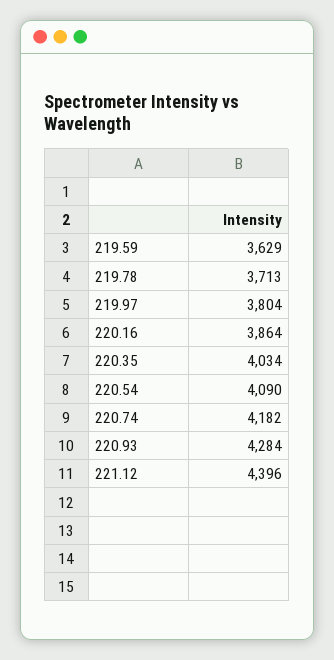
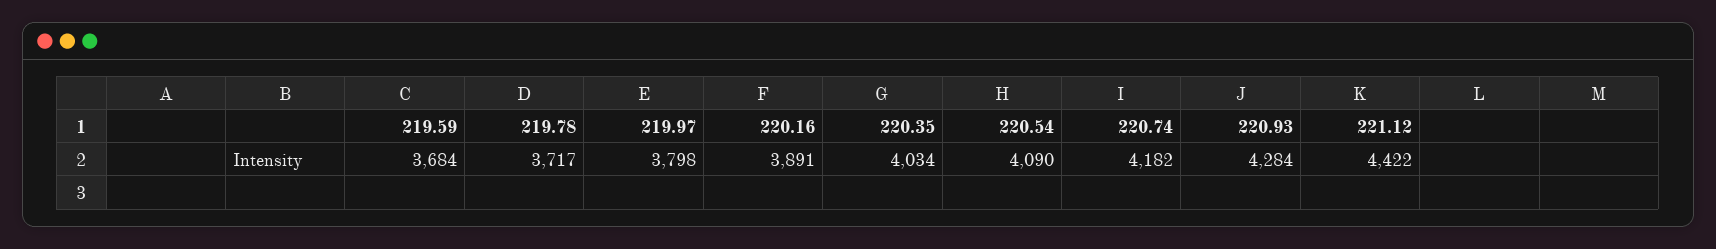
  {
-   "219.59": 3629,
+   "219.59": 3684,
-   "219.78": 3713,
+   "219.78": 3717,
-   "219.97": 3804,
+   "219.97": 3798,
-   "220.16": 3864,
+   "220.16": 3891,
    "220.35": 4034,
    "220.54": 4090,
    "220.74": 4182,
    "220.93": 4284,
-   "221.12": 4396
+   "221.12": 4422
  }

